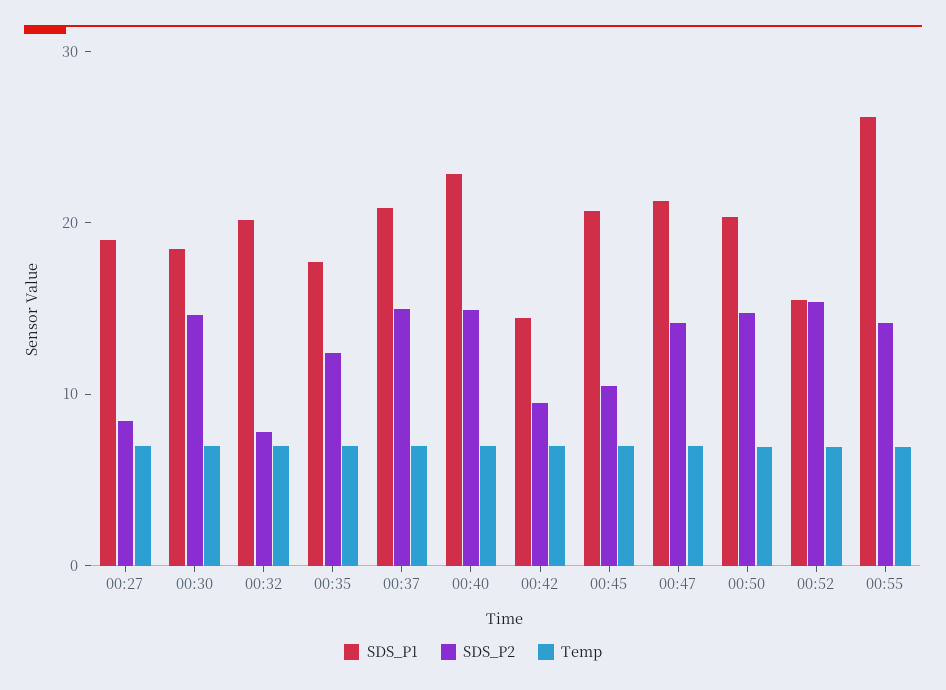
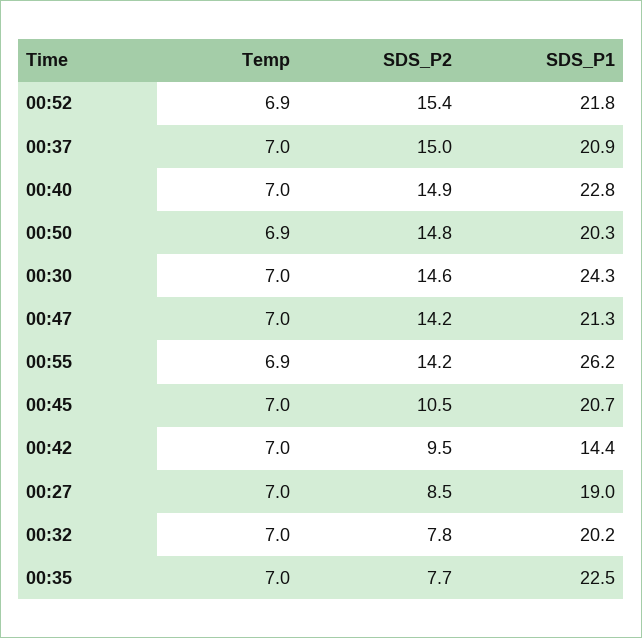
  {
    "SDS_P1": {
      "00:27": 19,
-     "00:30": 18,
+     "00:30": 24.3,
      "00:32": 20.2,
-     "00:35": 18,
+     "00:35": 22.5,
      "00:37": 20.9,
      "00:40": 22.8,
      "00:42": 14.4,
      "00:45": 20.7,
      "00:47": 21.3,
      "00:50": 20.3,
-     "00:52": 16,
+     "00:52": 21.8,
      "00:55": 26.2
    },
    "SDS_P2": {
      "00:27": 8.5,
      "00:30": 14.6,
      "00:32": 7.8,
-     "00:35": 12,
+     "00:35": 7.7,
      "00:37": 15,
      "00:40": 14.9,
      "00:42": 9.5,
      "00:45": 10.5,
      "00:47": 14.2,
      "00:50": 14.8,
      "00:52": 15.4,
      "00:55": 14.2
    },
    "Temp": {
      "00:27": 7,
      "00:30": 7,
      "00:32": 7,
      "00:35": 7,
      "00:37": 7,
      "00:40": 7,
      "00:42": 7,
      "00:45": 7,
      "00:47": 7,
      "00:50": 6.9,
      "00:52": 6.9,
      "00:55": 6.9
    }
  }

